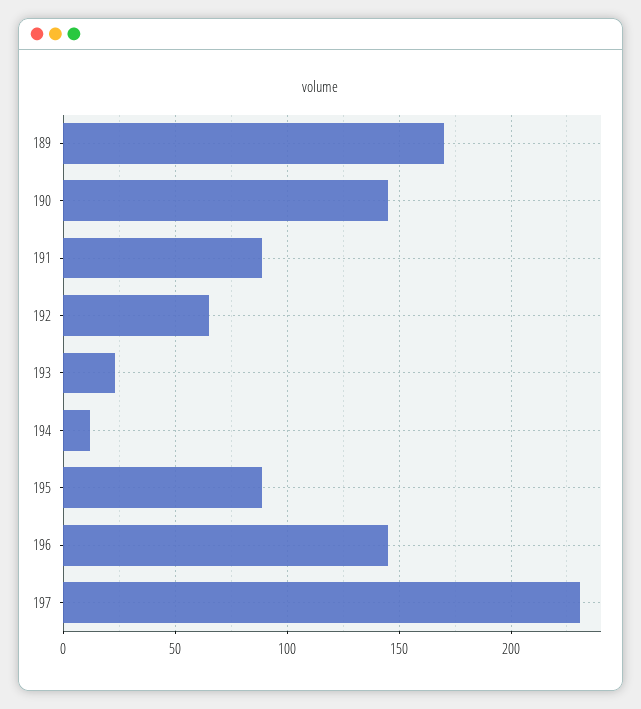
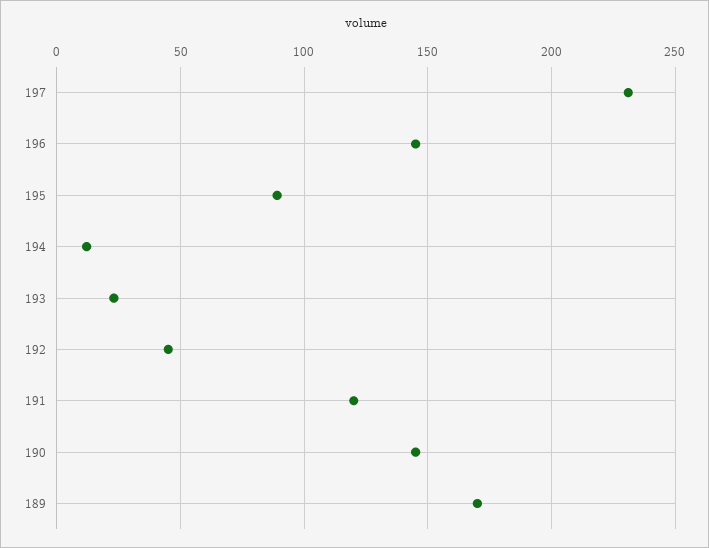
  {
    "189": 170,
    "190": 145,
-   "191": 90,
+   "191": 120,
-   "192": 65,
+   "192": 45,
    "193": 25,
    "194": 10,
    "195": 90,
    "196": 145,
    "197": 230
  }

